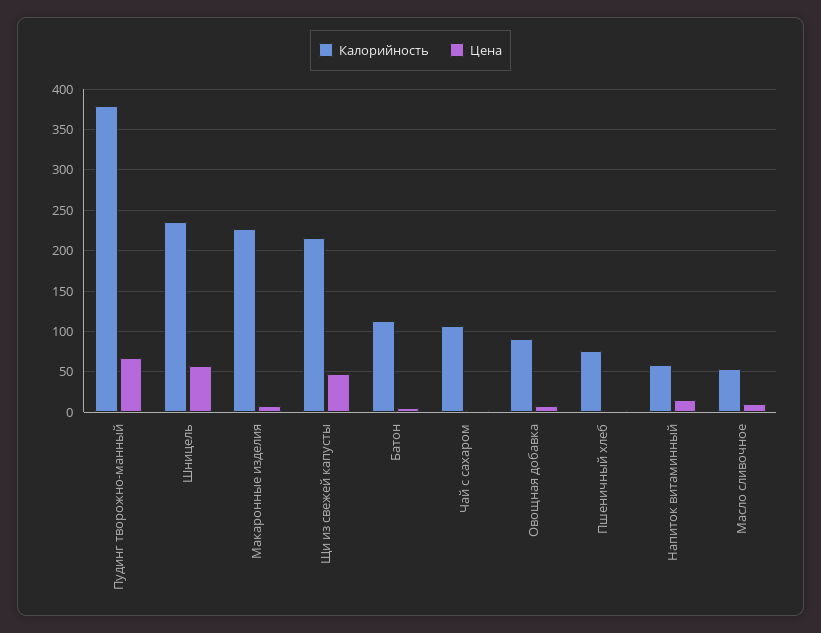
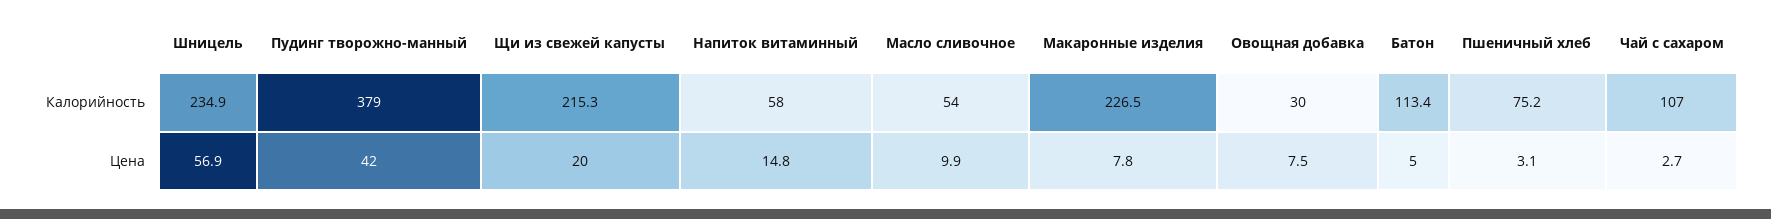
  {
    "Калорийность": {
      "Пудинг творожно-манный": 379,
      "Шницель": 234.9,
      "Макаронные изделия": 226.5,
      "Щи из свежей капусты": 215.3,
      "Батон": 113.4,
      "Чай с сахаром": 107,
-     "Овощная добавка": 90,
+     "Овощная добавка": 30,
      "Пшеничный хлеб": 75.2,
      "Напиток витаминный": 58,
      "Масло сливочное": 54
    },
    "Цена": {
-     "Пудинг творожно-манный": 70,
+     "Пудинг творожно-манный": 42,
      "Шницель": 56.9,
      "Макаронные изделия": 7.8,
-     "Щи из свежей капусты": 50,
+     "Щи из свежей капусты": 20,
      "Батон": 5,
      "Чай с сахаром": 2.7,
      "Овощная добавка": 7.5,
      "Пшеничный хлеб": 3.1,
      "Напиток витаминный": 14.8,
      "Масло сливочное": 9.9
    }
  }

